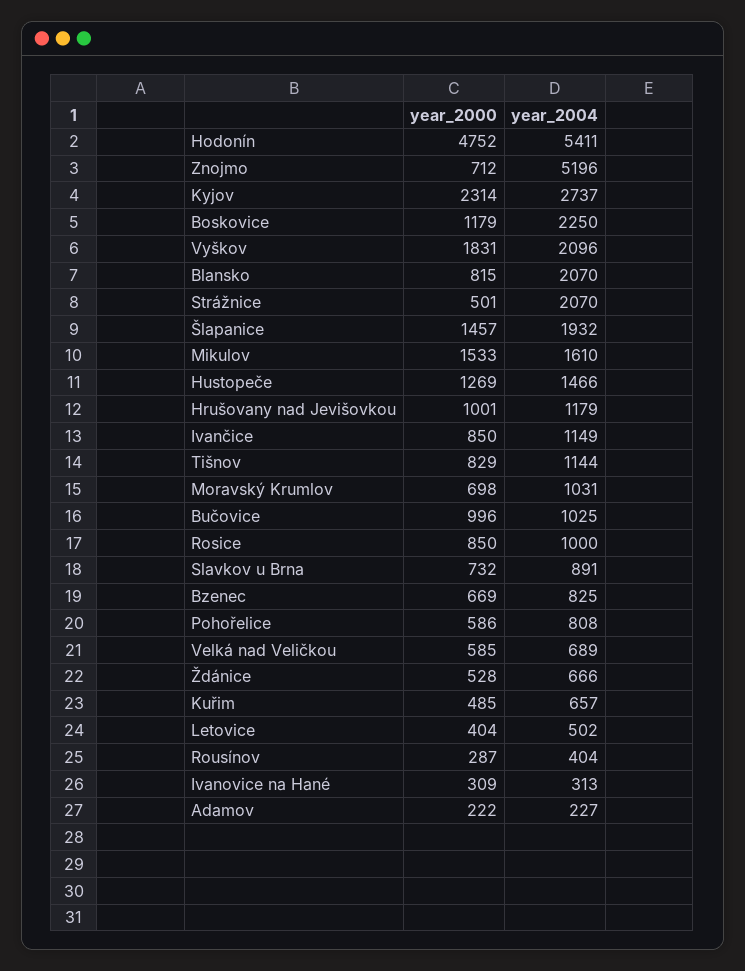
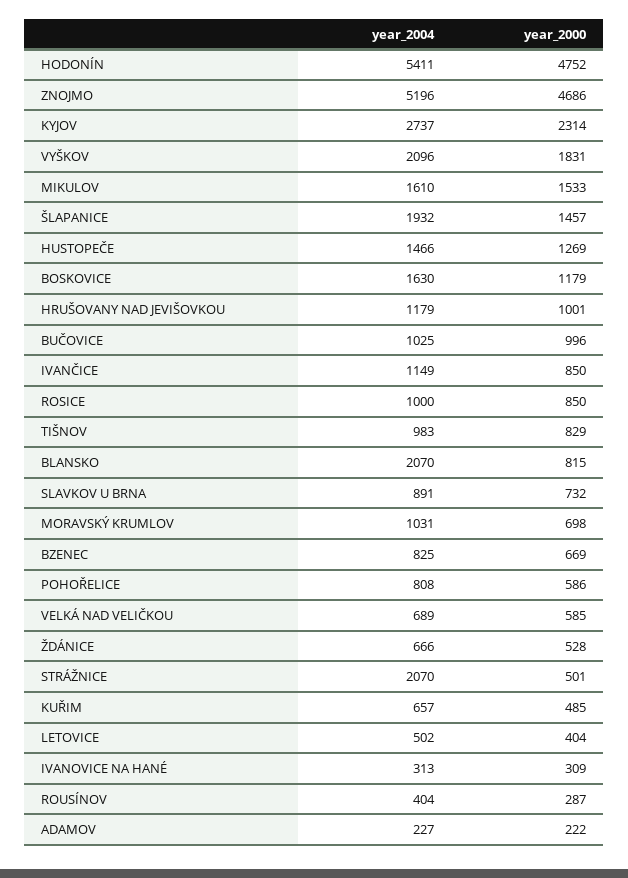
  {
    "year_2000": {
      "Hodonín": 4752,
-     "Znojmo": 712,
+     "Znojmo": 4686,
      "Kyjov": 2314,
      "Boskovice": 1179,
      "Vyškov": 1831,
      "Blansko": 815,
      "Strážnice": 501,
      "Šlapanice": 1457,
      "Mikulov": 1533,
      "Hustopeče": 1269,
      "Hrušovany nad Jevišovkou": 1001,
      "Ivančice": 850,
      "Tišnov": 829,
      "Moravský Krumlov": 698,
      "Bučovice": 996,
      "Rosice": 850,
      "Slavkov u Brna": 732,
      "Bzenec": 669,
      "Pohořelice": 586,
      "Velká nad Veličkou": 585,
      "Ždánice": 528,
      "Kuřim": 485,
      "Letovice": 404,
      "Rousínov": 287,
      "Ivanovice na Hané": 309,
      "Adamov": 222
    },
    "year_2004": {
      "Hodonín": 5411,
      "Znojmo": 5196,
      "Kyjov": 2737,
-     "Boskovice": 2250,
+     "Boskovice": 1630,
      "Vyškov": 2096,
      "Blansko": 2070,
      "Strážnice": 2070,
      "Šlapanice": 1932,
      "Mikulov": 1610,
      "Hustopeče": 1466,
      "Hrušovany nad Jevišovkou": 1179,
      "Ivančice": 1149,
-     "Tišnov": 1144,
+     "Tišnov": 983,
      "Moravský Krumlov": 1031,
      "Bučovice": 1025,
      "Rosice": 1000,
      "Slavkov u Brna": 891,
      "Bzenec": 825,
      "Pohořelice": 808,
      "Velká nad Veličkou": 689,
      "Ždánice": 666,
      "Kuřim": 657,
      "Letovice": 502,
      "Rousínov": 404,
      "Ivanovice na Hané": 313,
      "Adamov": 227
    }
  }

